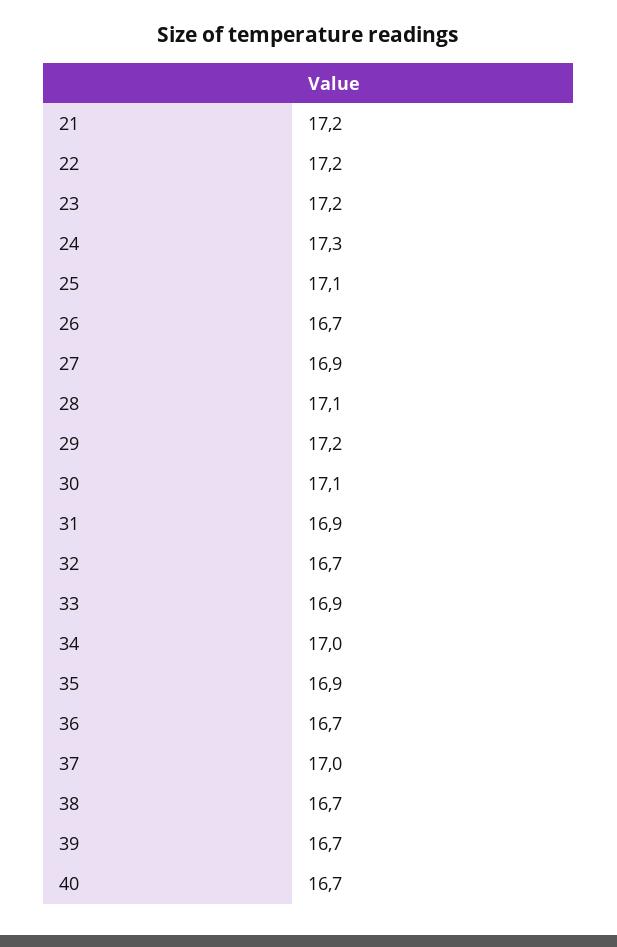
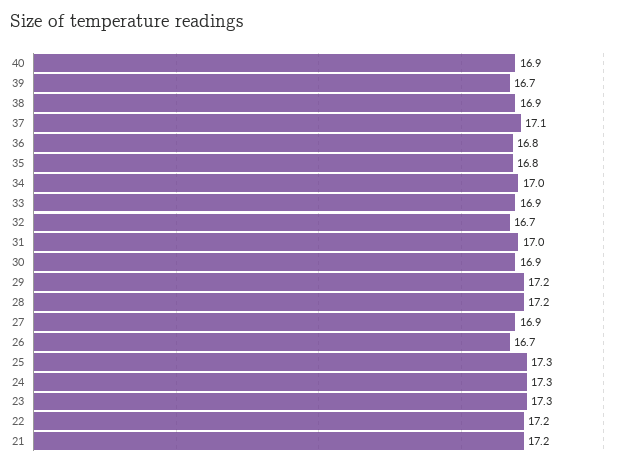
  {
    "21": 17.2,
    "22": 17.2,
-   "23": 17.2,
+   "23": 17.3,
    "24": 17.3,
-   "25": 17.1,
+   "25": 17.3,
    "26": 16.7,
    "27": 16.9,
-   "28": 17.1,
+   "28": 17.2,
    "29": 17.2,
-   "30": 17.1,
+   "30": 16.9,
-   "31": 16.9,
+   "31": 17,
    "32": 16.7,
    "33": 16.9,
    "34": 17,
-   "35": 16.9,
+   "35": 16.8,
-   "36": 16.7,
+   "36": 16.8,
-   "37": 17,
+   "37": 17.1,
-   "38": 16.7,
+   "38": 16.9,
    "39": 16.7,
-   "40": 16.7
+   "40": 16.9
  }

